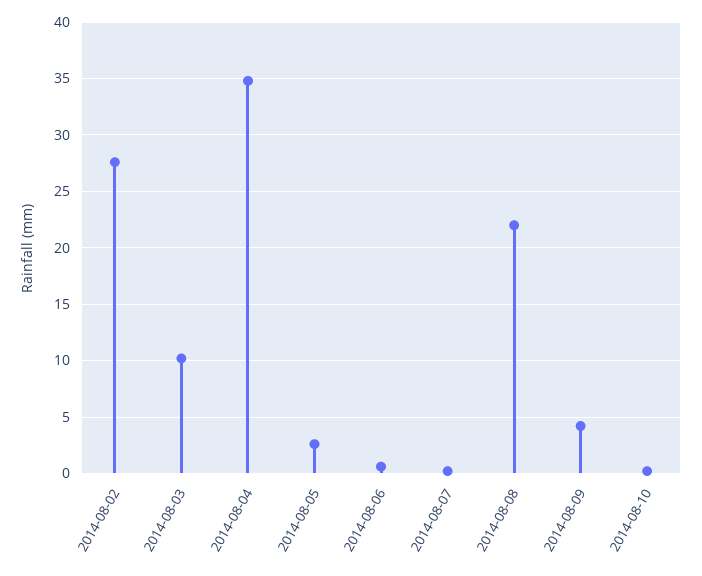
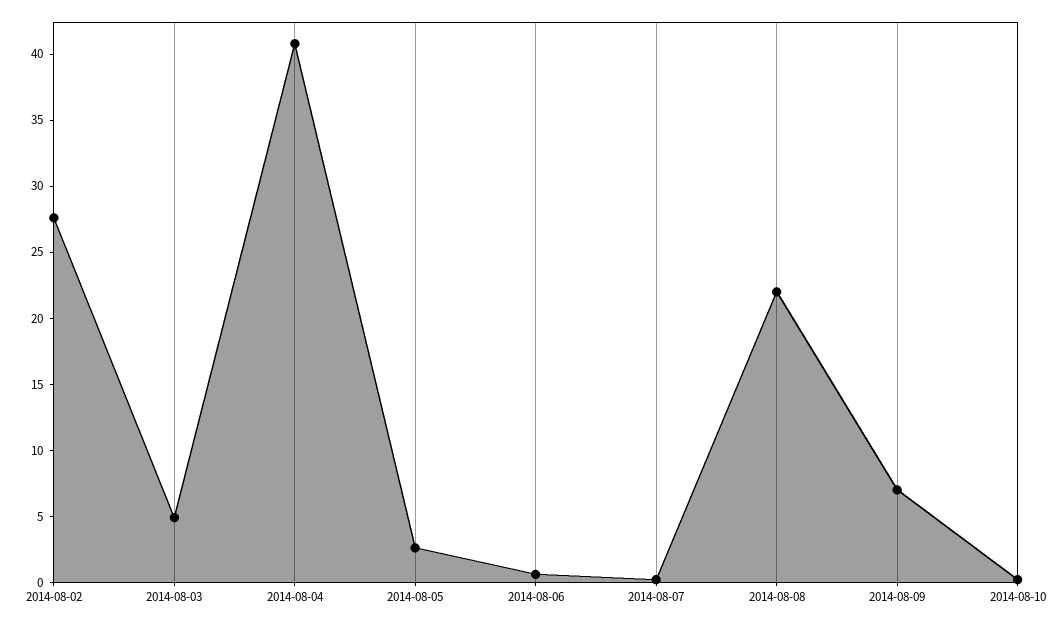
  {
    "2014-08-02": 28,
-   "2014-08-03": 10,
+   "2014-08-03": 5,
-   "2014-08-04": 35,
+   "2014-08-04": 41,
    "2014-08-05": 3,
    "2014-08-06": 1,
    "2014-08-07": 0,
    "2014-08-08": 22,
-   "2014-08-09": 4,
+   "2014-08-09": 7,
    "2014-08-10": 0
  }

